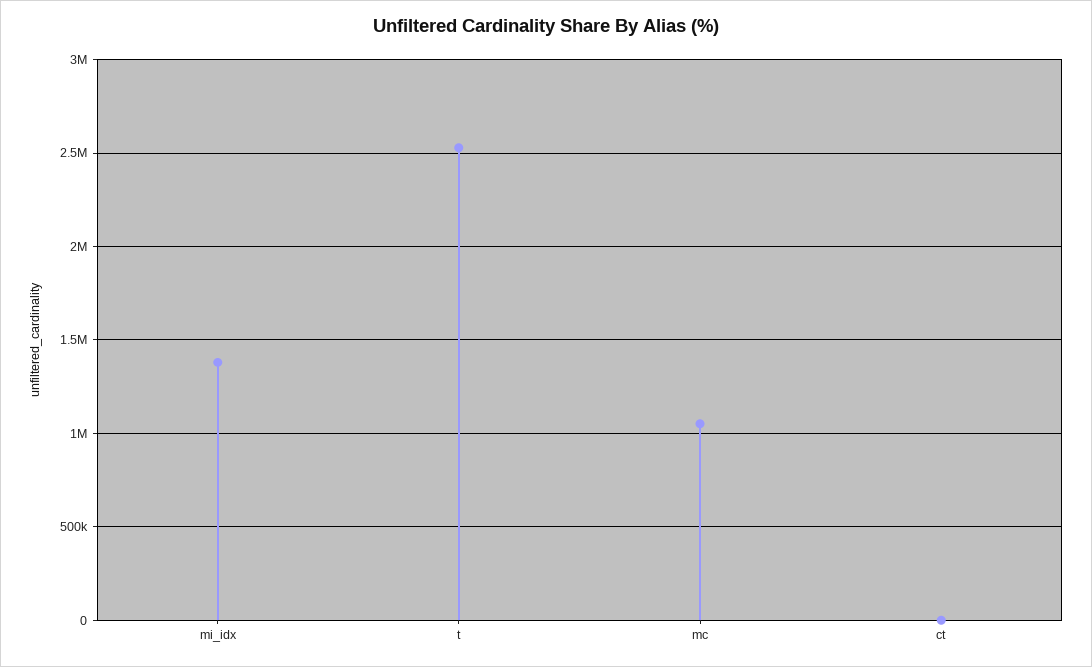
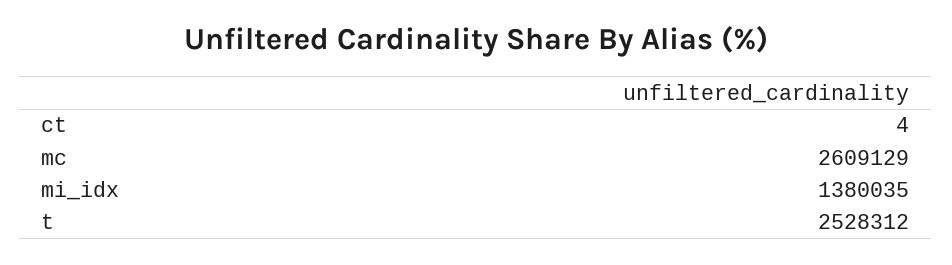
  {
    "mi_idx": 1380035,
    "t": 2528312,
-   "mc": 1050000,
+   "mc": 2609129,
    "ct": 4
  }

